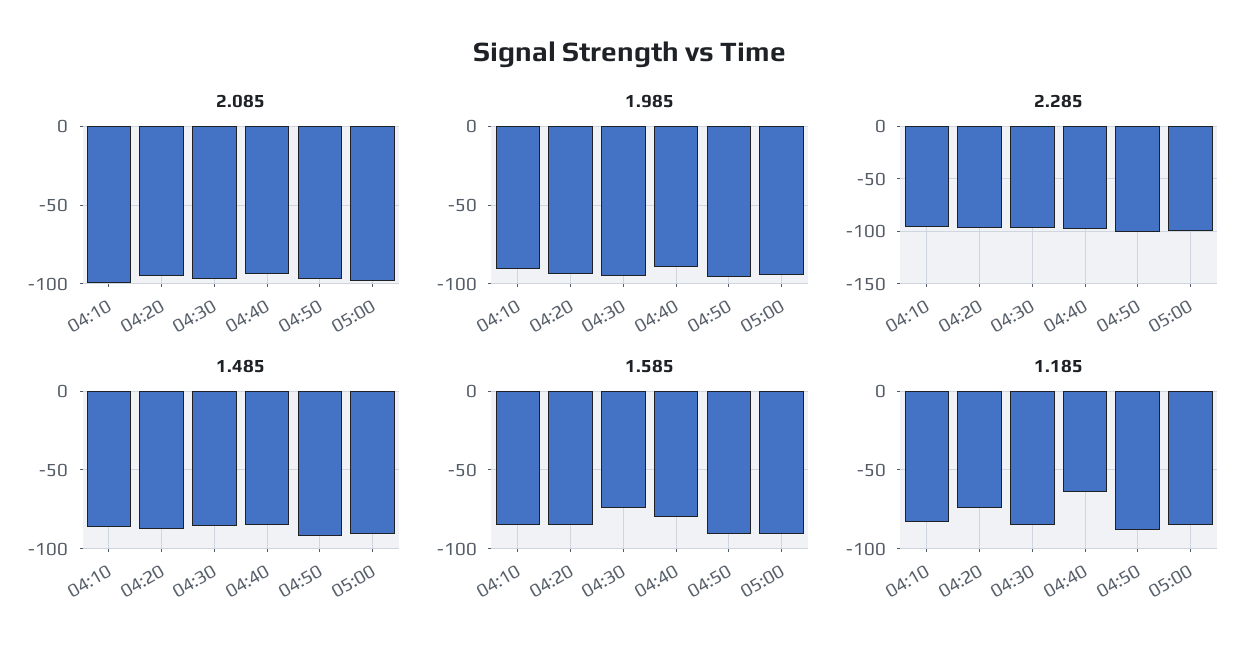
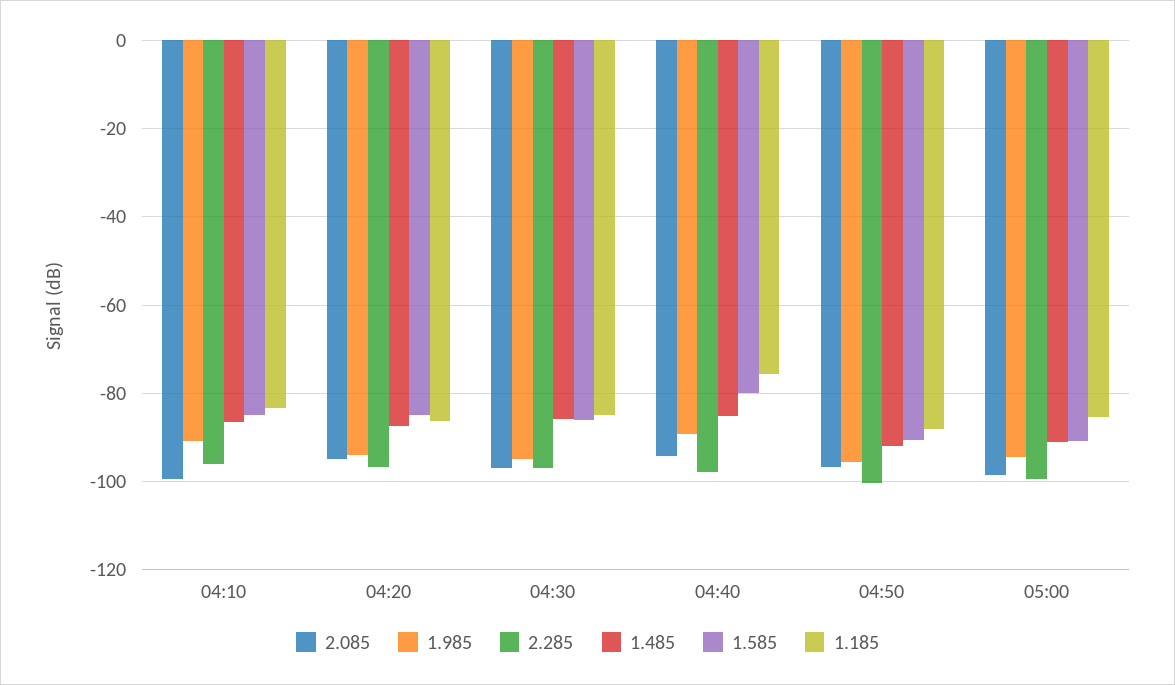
  {
    "2.085": {
      "04:10": -100,
      "04:20": -94,
      "04:30": -98,
      "04:40": -94,
      "04:50": -96,
      "05:00": -98
    },
    "1.985": {
      "04:10": -90,
      "04:20": -94,
      "04:30": -94,
      "04:40": -90,
      "04:50": -96,
      "05:00": -94
    },
    "2.285": {
      "04:10": -96,
      "04:20": -96,
      "04:30": -96,
      "04:40": -98,
      "04:50": -100,
      "05:00": -100
    },
    "1.485": {
      "04:10": -86,
      "04:20": -88,
      "04:30": -86,
      "04:40": -86,
      "04:50": -92,
      "05:00": -92
    },
    "1.585": {
      "04:10": -84,
      "04:20": -84,
-     "04:30": -75,
+     "04:30": -86,
      "04:40": -80,
      "04:50": -90,
      "05:00": -90
    },
    "1.185": {
      "04:10": -84,
-     "04:20": -75,
+     "04:20": -86,
      "04:30": -84,
-     "04:40": -65,
+     "04:40": -76,
      "04:50": -88,
      "05:00": -86
    }
  }

